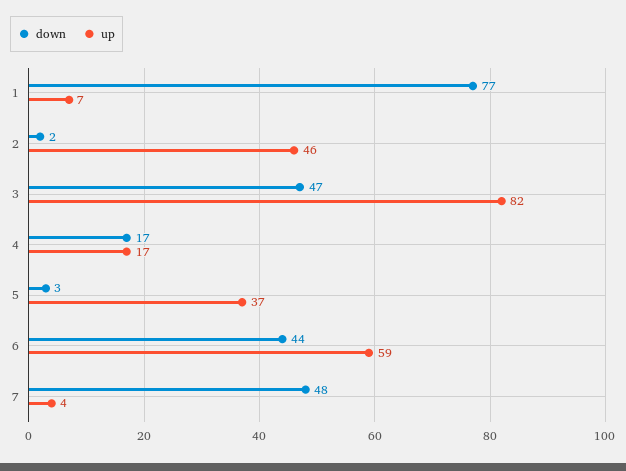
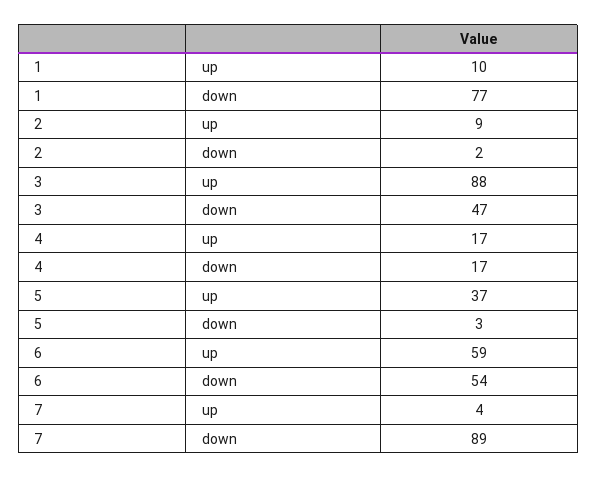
  {
    "down": {
      "1": 77,
      "2": 2,
      "3": 47,
      "4": 17,
      "5": 3,
-     "6": 44,
+     "6": 54,
-     "7": 48
+     "7": 89
    },
    "up": {
-     "1": 7,
+     "1": 10,
-     "2": 46,
+     "2": 9,
-     "3": 82,
+     "3": 88,
      "4": 17,
      "5": 37,
      "6": 59,
      "7": 4
    }
  }

